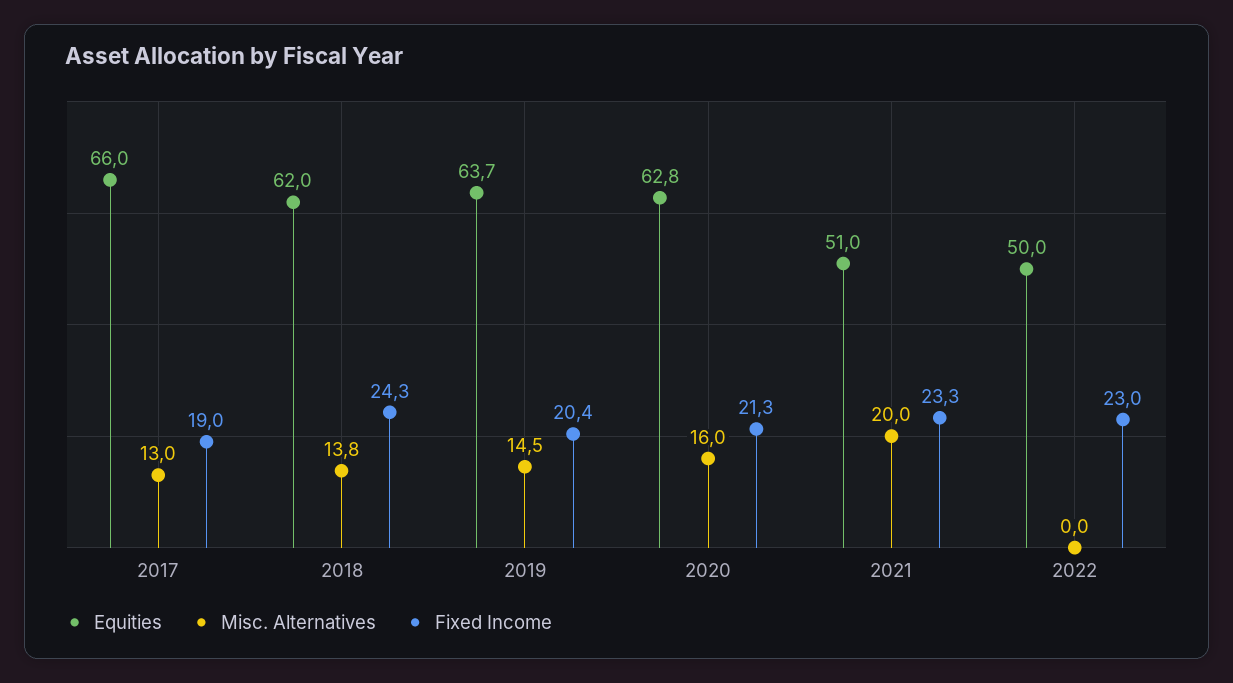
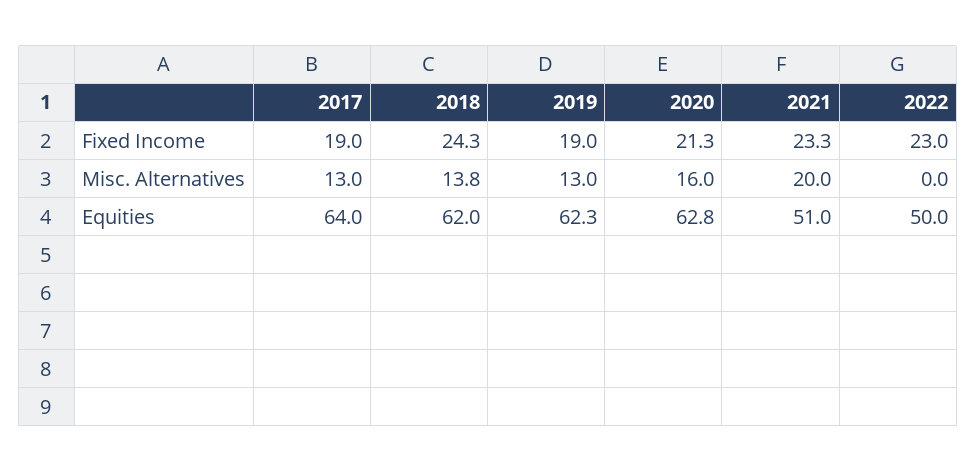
  {
    "Equities": {
-     "2017": 66,
+     "2017": 64,
      "2018": 62,
-     "2019": 63.7,
+     "2019": 62.3,
      "2020": 62.8,
      "2021": 51,
      "2022": 50
    },
    "Misc. Alternatives": {
      "2017": 13,
      "2018": 13.8,
-     "2019": 14.5,
+     "2019": 13,
      "2020": 16,
      "2021": 20,
      "2022": 0
    },
    "Fixed Income": {
      "2017": 19,
      "2018": 24.3,
-     "2019": 20.4,
+     "2019": 19,
      "2020": 21.3,
      "2021": 23.3,
      "2022": 23
    }
  }

